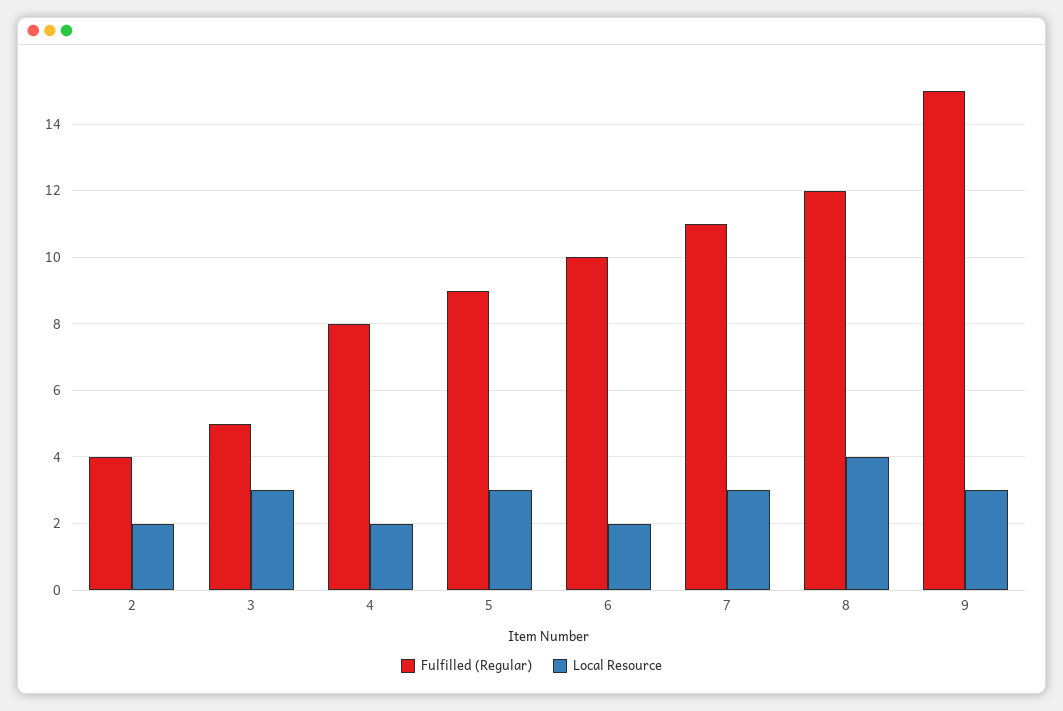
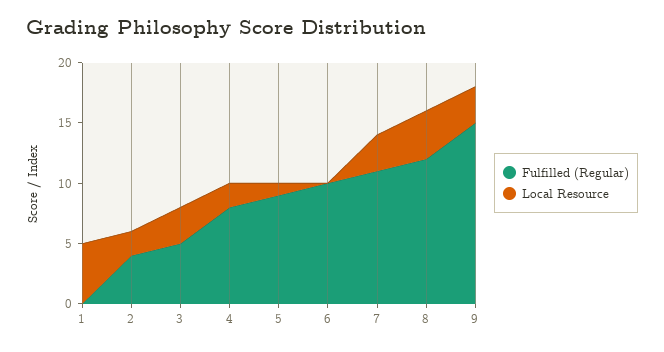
  {
    "Fulfilled (Regular)": {
      "2": 4,
      "3": 5,
      "4": 8,
      "5": 9,
      "6": 10,
      "7": 11,
      "8": 12,
-     "9": 15
+     "9": 15,
+     "1": 0
    },
    "Local Resource": {
      "2": 2,
      "3": 3,
      "4": 2,
-     "5": 3,
+     "5": 1,
-     "6": 2,
+     "6": 0,
      "7": 3,
      "8": 4,
-     "9": 3
+     "9": 3,
+     "1": 5
    }
  }

